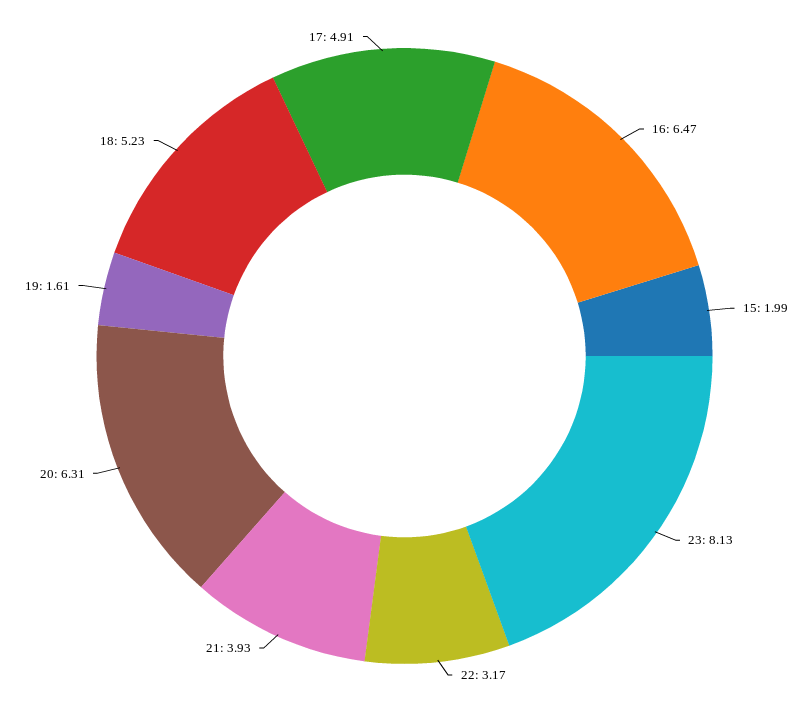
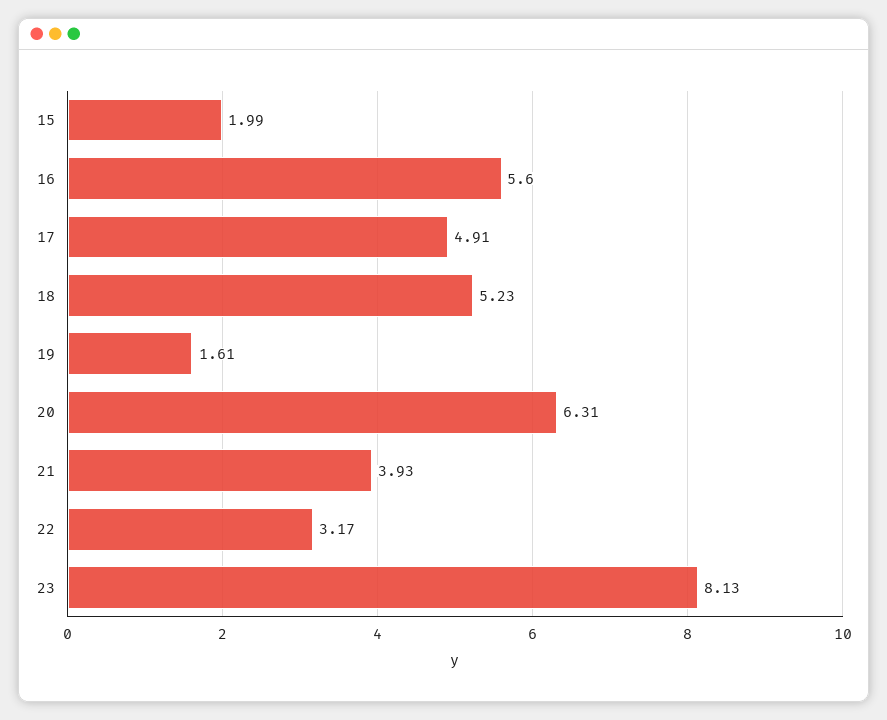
  {
-   "16": 6.47,
+   "16": 5.6,
    "15": 1.99,
    "23": 8.13,
    "22": 3.17,
    "21": 3.93,
    "20": 6.31,
    "19": 1.61,
    "18": 5.23,
    "17": 4.91
  }

